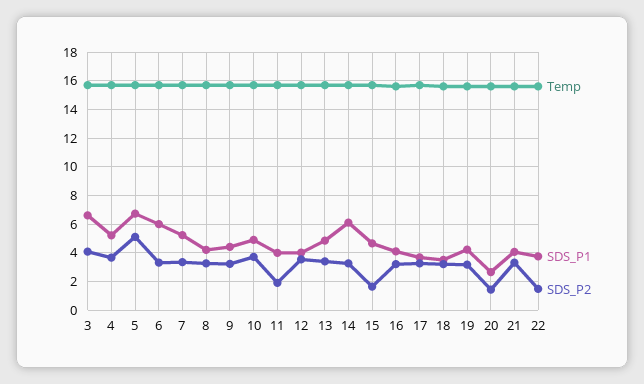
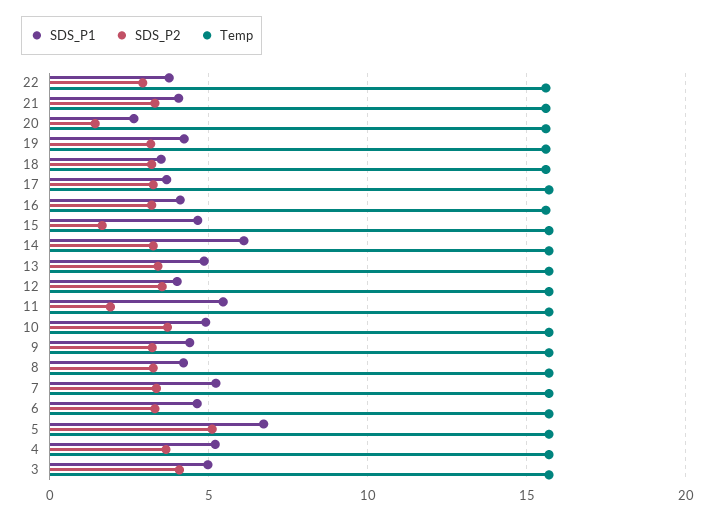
  {
    "Temp": {
      "3": 15.5,
      "4": 15.5,
      "5": 15.5,
      "6": 15.5,
      "7": 15.5,
      "8": 15.5,
      "9": 15.5,
      "10": 15.5,
      "11": 15.5,
      "12": 15.5,
      "13": 15.5,
      "14": 15.5,
      "15": 15.5,
      "16": 15.5,
      "17": 15.5,
      "18": 15.5,
      "19": 15.5,
      "20": 15.5,
      "21": 15.5,
      "22": 15.5
    },
    "SDS_P1": {
-     "3": 6.5,
+     "3": 5,
      "4": 5,
      "5": 6.5,
-     "6": 6,
+     "6": 4.5,
      "7": 5,
      "8": 4,
      "9": 4.5,
      "10": 5,
-     "11": 4,
+     "11": 5.5,
      "12": 4,
      "13": 5,
      "14": 6,
      "15": 4.5,
      "16": 4,
      "17": 3.5,
      "18": 3.5,
      "19": 4,
      "20": 2.5,
      "21": 4,
      "22": 4
    },
    "SDS_P2": {
      "3": 4,
      "4": 3.5,
      "5": 5,
      "6": 3.5,
      "7": 3.5,
      "8": 3.5,
      "9": 3,
      "10": 3.5,
      "11": 2,
      "12": 3.5,
      "13": 3.5,
      "14": 3.5,
      "15": 1.5,
      "16": 3,
      "17": 3.5,
      "18": 3,
      "19": 3,
      "20": 1.5,
      "21": 3.5,
-     "22": 1.5
+     "22": 3
    }
  }

